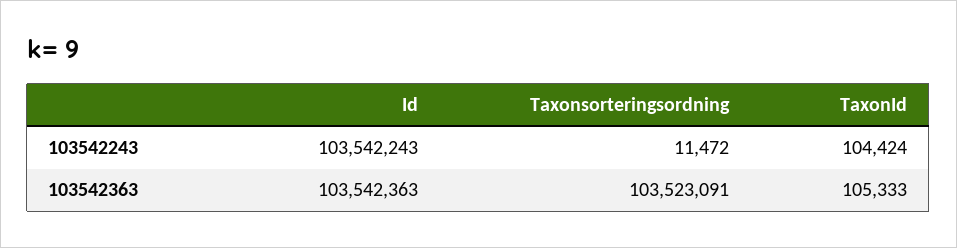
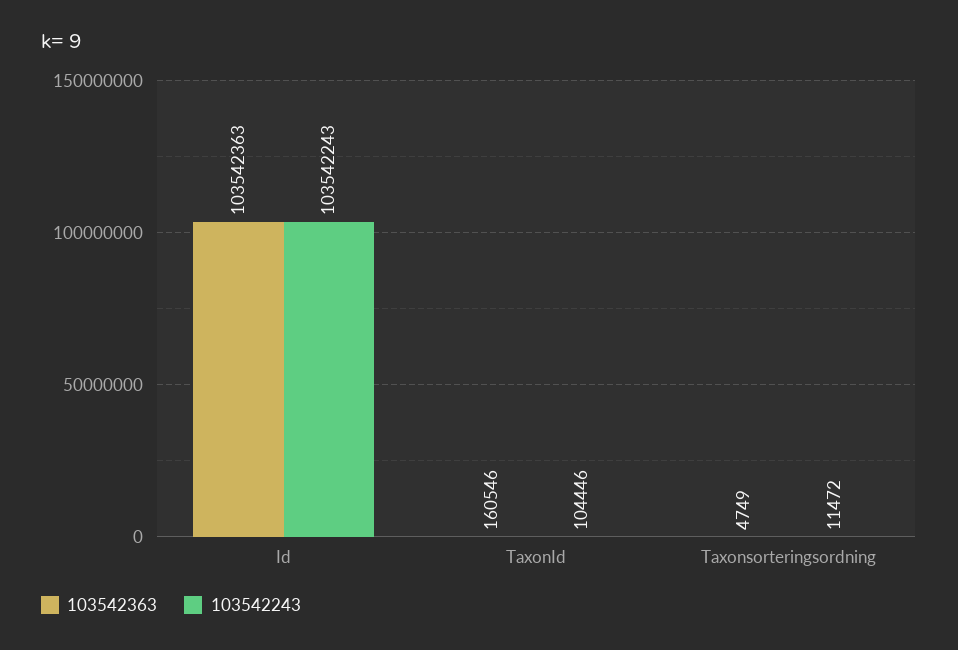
  {
    "103542243": {
      "Id": 103542243,
      "Taxonsorteringsordning": 11472,
-     "TaxonId": 104424
+     "TaxonId": 104446
    },
    "103542363": {
      "Id": 103542363,
-     "Taxonsorteringsordning": 103523091,
+     "Taxonsorteringsordning": 4749,
-     "TaxonId": 105333
+     "TaxonId": 160546
    }
  }

